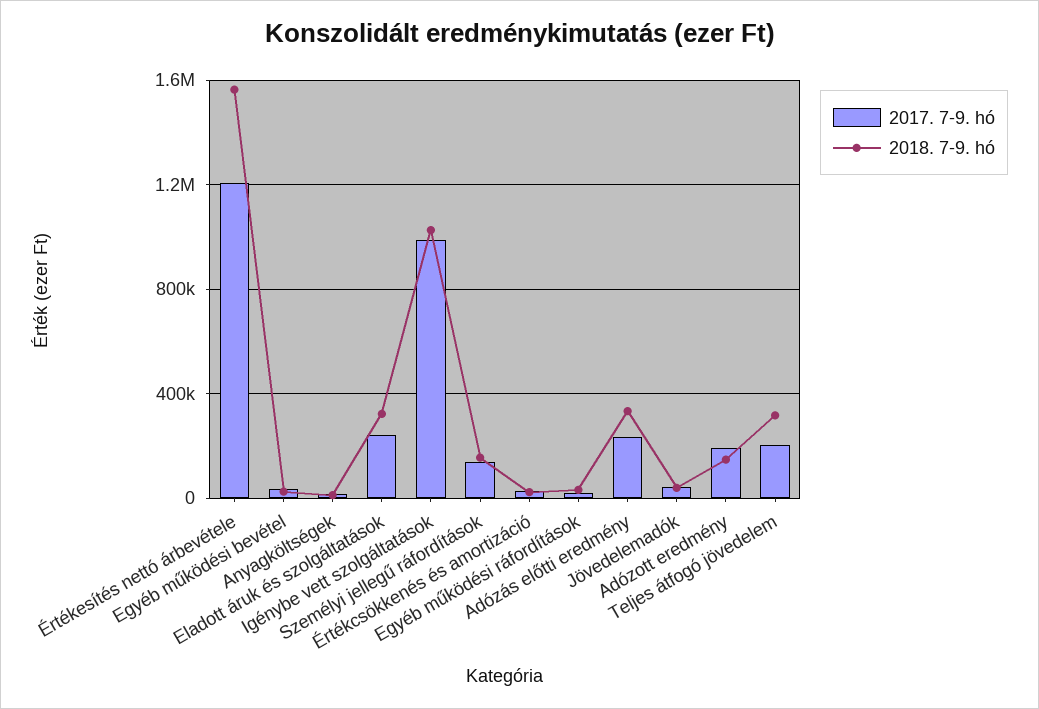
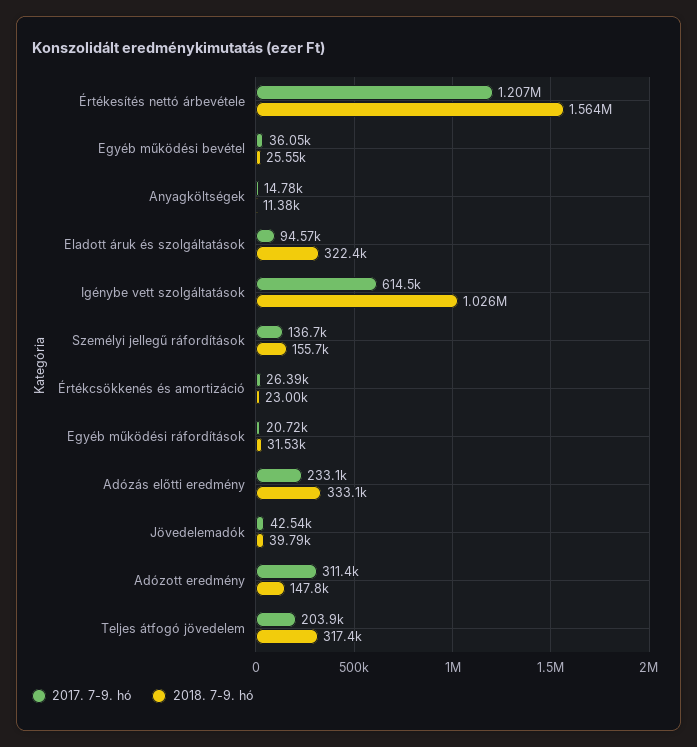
  {
    "2017. 7-9. hó": {
      "Értékesítés nettó árbevétele": 1207000,
      "Egyéb működési bevétel": 36050,
      "Anyagköltségek": 14780,
-     "Eladott áruk és szolgáltatások": 250000,
+     "Eladott áruk és szolgáltatások": 94570,
-     "Igénybe vett szolgáltatások": 1000000,
+     "Igénybe vett szolgáltatások": 614500,
      "Személyi jellegű ráfordítások": 136700,
      "Értékcsökkenés és amortizáció": 26390,
      "Egyéb működési ráfordítások": 20720,
      "Adózás előtti eredmény": 233100,
      "Jövedelemadók": 42540,
-     "Adózott eredmény": 200000,
+     "Adózott eredmény": 311400,
      "Teljes átfogó jövedelem": 203900
    },
    "2018. 7-9. hó": {
      "Értékesítés nettó árbevétele": 1564000,
      "Egyéb működési bevétel": 25550,
      "Anyagköltségek": 11380,
      "Eladott áruk és szolgáltatások": 322400,
      "Igénybe vett szolgáltatások": 1026000,
      "Személyi jellegű ráfordítások": 155700,
      "Értékcsökkenés és amortizáció": 23000,
      "Egyéb működési ráfordítások": 31530,
      "Adózás előtti eredmény": 333100,
      "Jövedelemadók": 39790,
      "Adózott eredmény": 147800,
      "Teljes átfogó jövedelem": 317400
    }
  }

